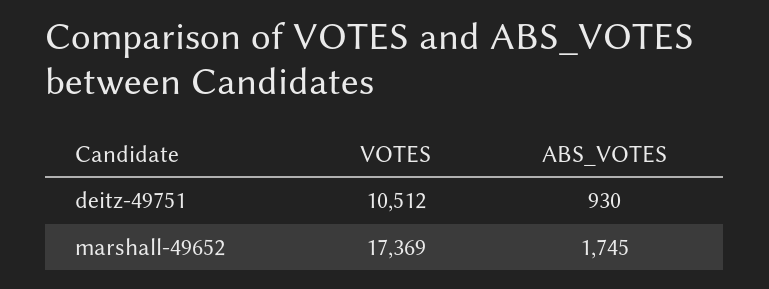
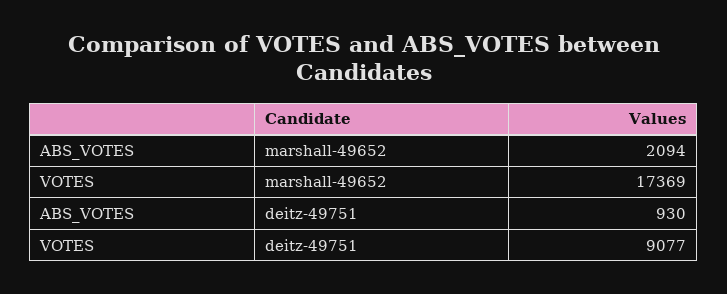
  {
    "VOTES": {
-     "deitz-49751": 10512,
+     "deitz-49751": 9077,
      "marshall-49652": 17369
    },
    "ABS_VOTES": {
      "deitz-49751": 930,
-     "marshall-49652": 1745
+     "marshall-49652": 2094
    }
  }

